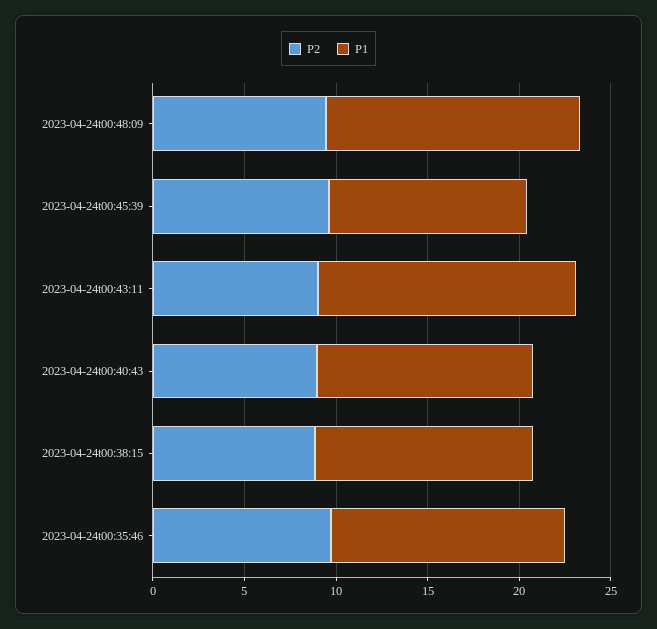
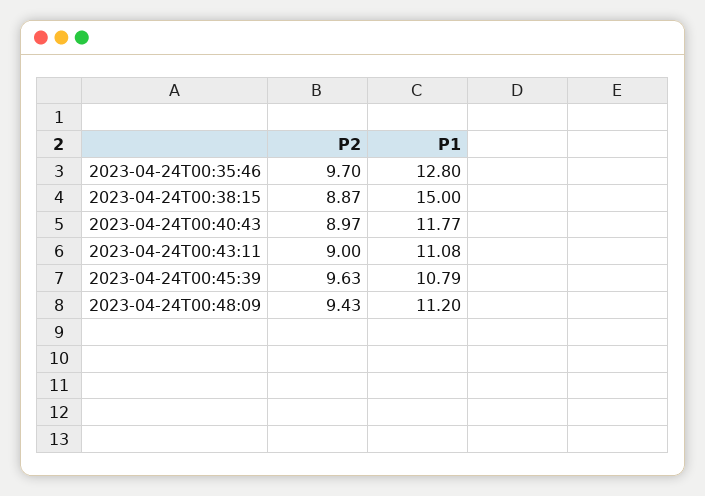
  {
    "P2": {
      "2023-04-24t00:48:09": 9.43,
      "2023-04-24t00:45:39": 9.63,
      "2023-04-24t00:43:11": 9,
      "2023-04-24t00:40:43": 8.97,
      "2023-04-24t00:38:15": 8.87,
      "2023-04-24t00:35:46": 9.7
    },
    "P1": {
-     "2023-04-24t00:48:09": 14,
+     "2023-04-24t00:48:09": 11.2,
      "2023-04-24t00:45:39": 10.79,
-     "2023-04-24t00:43:11": 14,
+     "2023-04-24t00:43:11": 11.08,
      "2023-04-24t00:40:43": 11.77,
-     "2023-04-24t00:38:15": 12,
+     "2023-04-24t00:38:15": 15,
      "2023-04-24t00:35:46": 12.8
    }
  }

